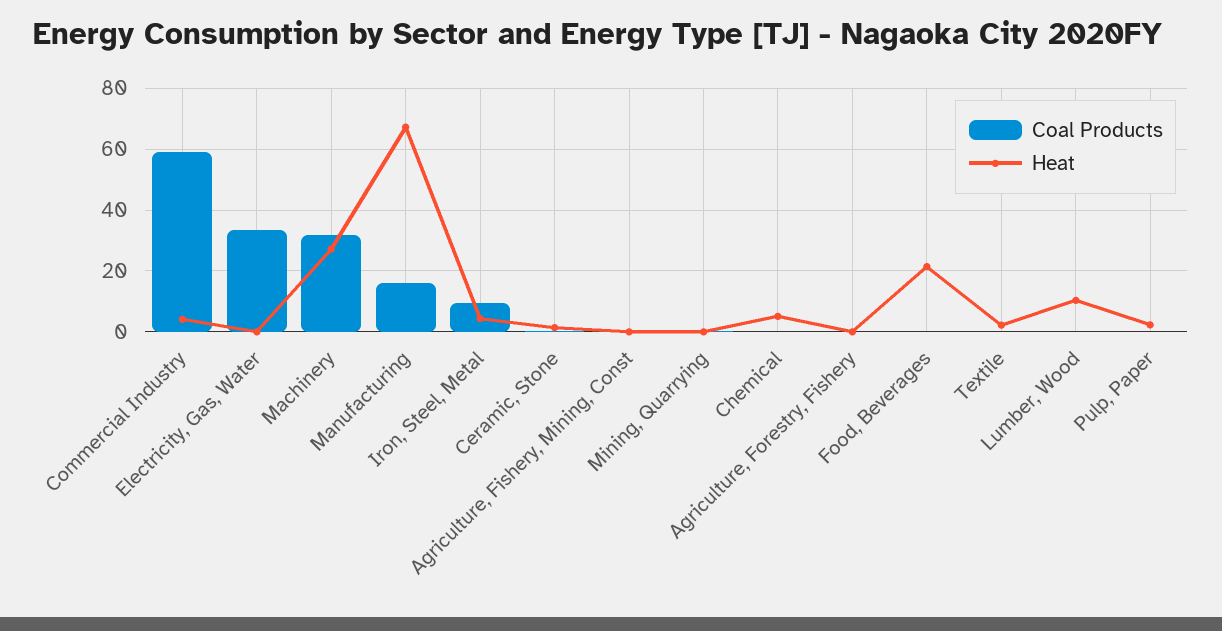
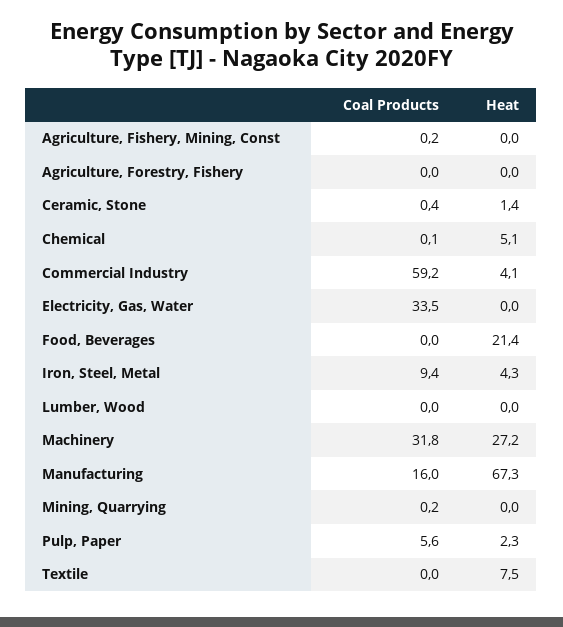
  {
    "Coal Products": {
      "Commercial Industry": 59.2,
      "Electricity, Gas, Water": 33.5,
      "Machinery": 31.8,
      "Manufacturing": 16,
      "Iron, Steel, Metal": 9.4,
      "Ceramic, Stone": 0.4,
      "Agriculture, Fishery, Mining, Const": 0.2,
      "Mining, Quarrying": 0.2,
      "Chemical": 0.1,
      "Agriculture, Forestry, Fishery": 0,
      "Food, Beverages": 0,
      "Textile": 0,
      "Lumber, Wood": 0,
-     "Pulp, Paper": 0
+     "Pulp, Paper": 5.6
    },
    "Heat": {
      "Commercial Industry": 4.1,
      "Electricity, Gas, Water": 0,
      "Machinery": 27.2,
      "Manufacturing": 67.3,
      "Iron, Steel, Metal": 4.3,
      "Ceramic, Stone": 1.4,
      "Agriculture, Fishery, Mining, Const": 0,
      "Mining, Quarrying": 0,
      "Chemical": 5.1,
      "Agriculture, Forestry, Fishery": 0,
      "Food, Beverages": 21.4,
-     "Textile": 2,
+     "Textile": 7.5,
-     "Lumber, Wood": 10,
+     "Lumber, Wood": 0,
      "Pulp, Paper": 2.3
    }
  }

